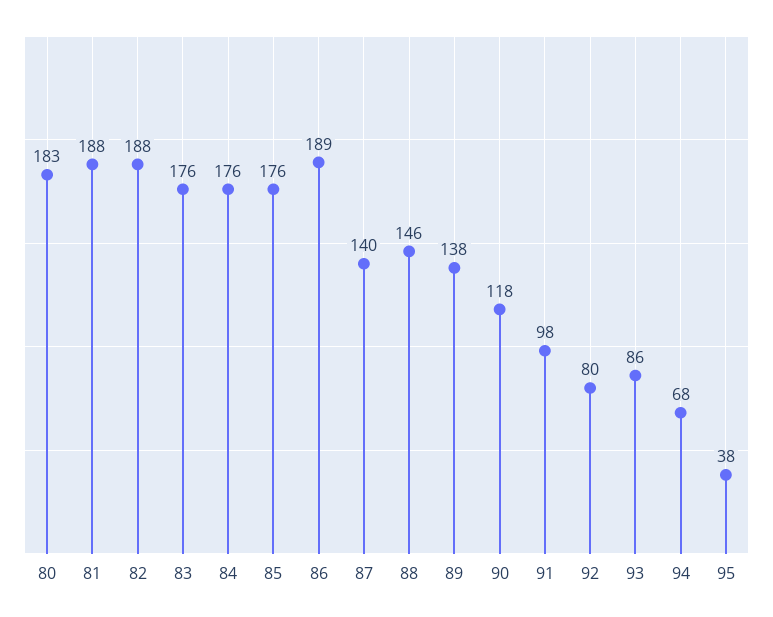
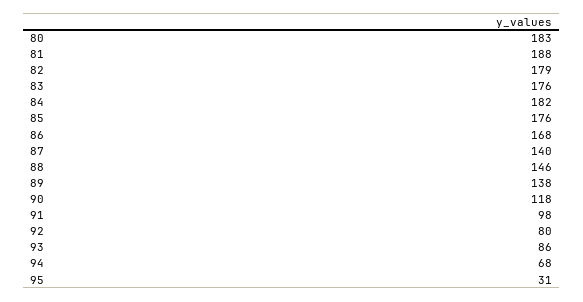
  {
    "80": 183,
    "81": 188,
-   "82": 188,
+   "82": 179,
    "83": 176,
-   "84": 176,
+   "84": 182,
    "85": 176,
-   "86": 189,
+   "86": 168,
    "87": 140,
    "88": 146,
    "89": 138,
    "90": 118,
    "91": 98,
    "92": 80,
    "93": 86,
    "94": 68,
-   "95": 38
+   "95": 31
  }

